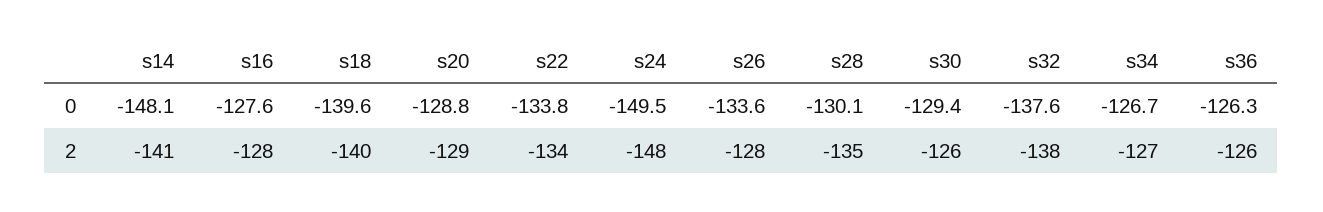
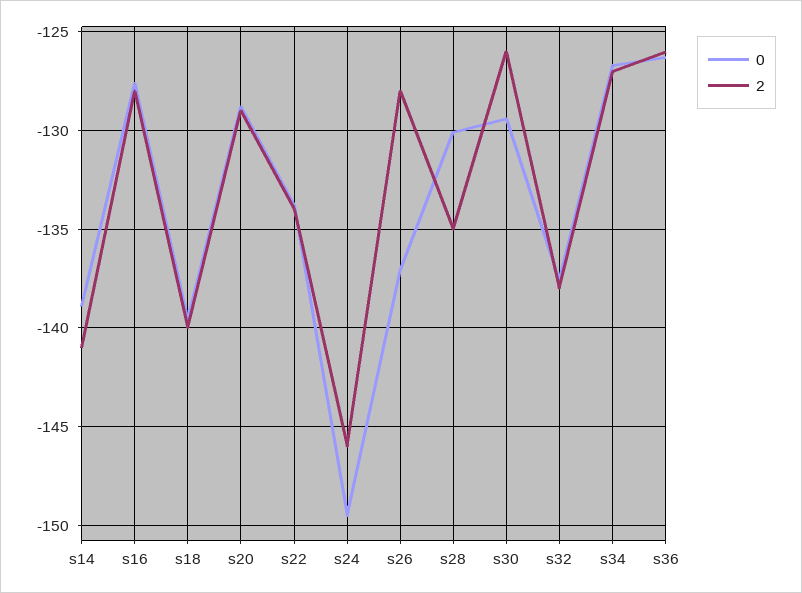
  {
    "0": {
-     "s14": -148.1,
+     "s14": -139,
      "s16": -127.6,
      "s18": -139.6,
      "s20": -128.8,
      "s22": -133.8,
      "s24": -149.5,
-     "s26": -133.6,
+     "s26": -137,
      "s28": -130.1,
      "s30": -129.4,
      "s32": -137.6,
      "s34": -126.7,
      "s36": -126.3
    },
    "2": {
      "s14": -141,
      "s16": -128,
      "s18": -140,
      "s20": -129,
      "s22": -134,
-     "s24": -148,
+     "s24": -146,
      "s26": -128,
      "s28": -135,
      "s30": -126,
      "s32": -138,
      "s34": -127,
      "s36": -126
    }
  }

